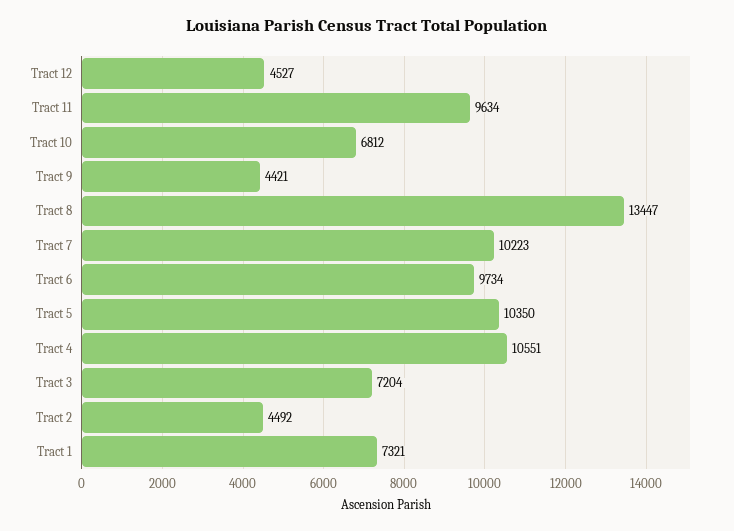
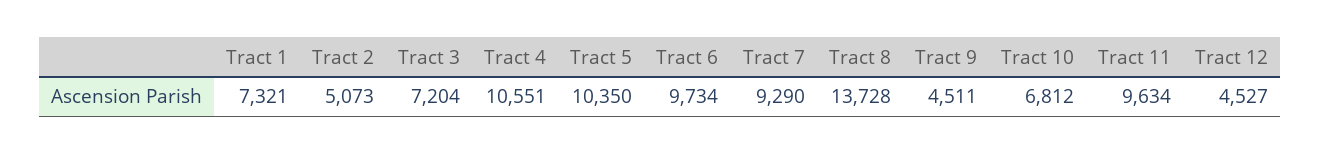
  {
    "Tract 12": 4527,
    "Tract 11": 9634,
    "Tract 10": 6812,
-   "Tract 9": 4421,
+   "Tract 9": 4511,
-   "Tract 8": 13447,
+   "Tract 8": 13728,
-   "Tract 7": 10223,
+   "Tract 7": 9290,
    "Tract 6": 9734,
    "Tract 5": 10350,
    "Tract 4": 10551,
    "Tract 3": 7204,
-   "Tract 2": 4492,
+   "Tract 2": 5073,
    "Tract 1": 7321
  }

